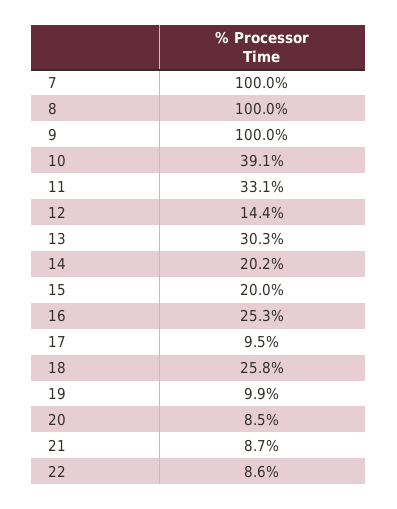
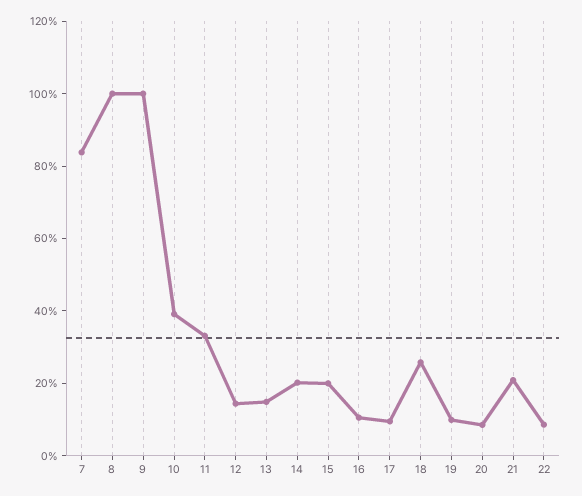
  {
-   "7": 100,
+   "7": 85,
    "8": 100,
    "9": 100,
    "10": 39.1,
    "11": 33.1,
    "12": 14.4,
-   "13": 30.3,
+   "13": 15,
    "14": 20.2,
    "15": 20,
-   "16": 25.3,
+   "16": 10,
    "17": 9.5,
    "18": 25.8,
    "19": 9.9,
    "20": 8.5,
-   "21": 8.7,
+   "21": 20,
    "22": 8.6
  }

